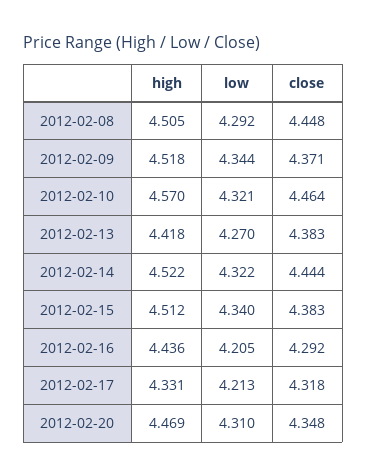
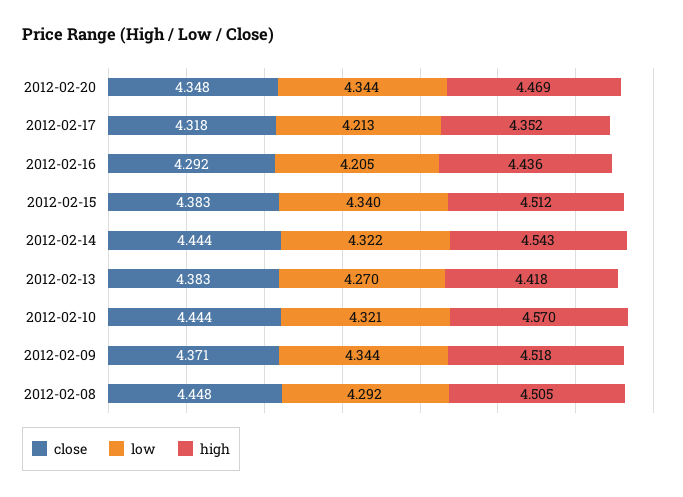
  {
    "high": {
      "2012-02-08": 4.505,
      "2012-02-09": 4.518,
      "2012-02-10": 4.57,
      "2012-02-13": 4.418,
-     "2012-02-14": 4.522,
+     "2012-02-14": 4.543,
      "2012-02-15": 4.512,
      "2012-02-16": 4.436,
-     "2012-02-17": 4.331,
+     "2012-02-17": 4.352,
      "2012-02-20": 4.469
    },
    "low": {
      "2012-02-08": 4.292,
      "2012-02-09": 4.344,
      "2012-02-10": 4.321,
      "2012-02-13": 4.27,
      "2012-02-14": 4.322,
      "2012-02-15": 4.34,
      "2012-02-16": 4.205,
      "2012-02-17": 4.213,
-     "2012-02-20": 4.31
+     "2012-02-20": 4.344
    },
    "close": {
      "2012-02-08": 4.448,
      "2012-02-09": 4.371,
-     "2012-02-10": 4.464,
+     "2012-02-10": 4.444,
      "2012-02-13": 4.383,
      "2012-02-14": 4.444,
      "2012-02-15": 4.383,
      "2012-02-16": 4.292,
      "2012-02-17": 4.318,
      "2012-02-20": 4.348
    }
  }

